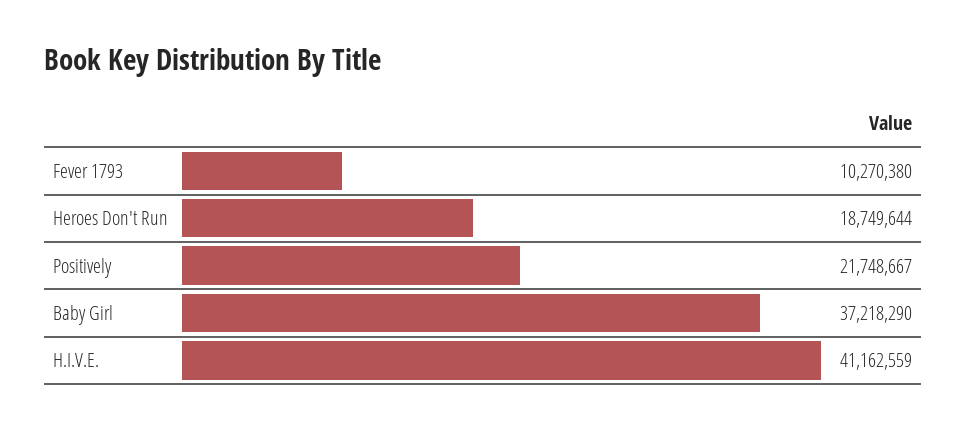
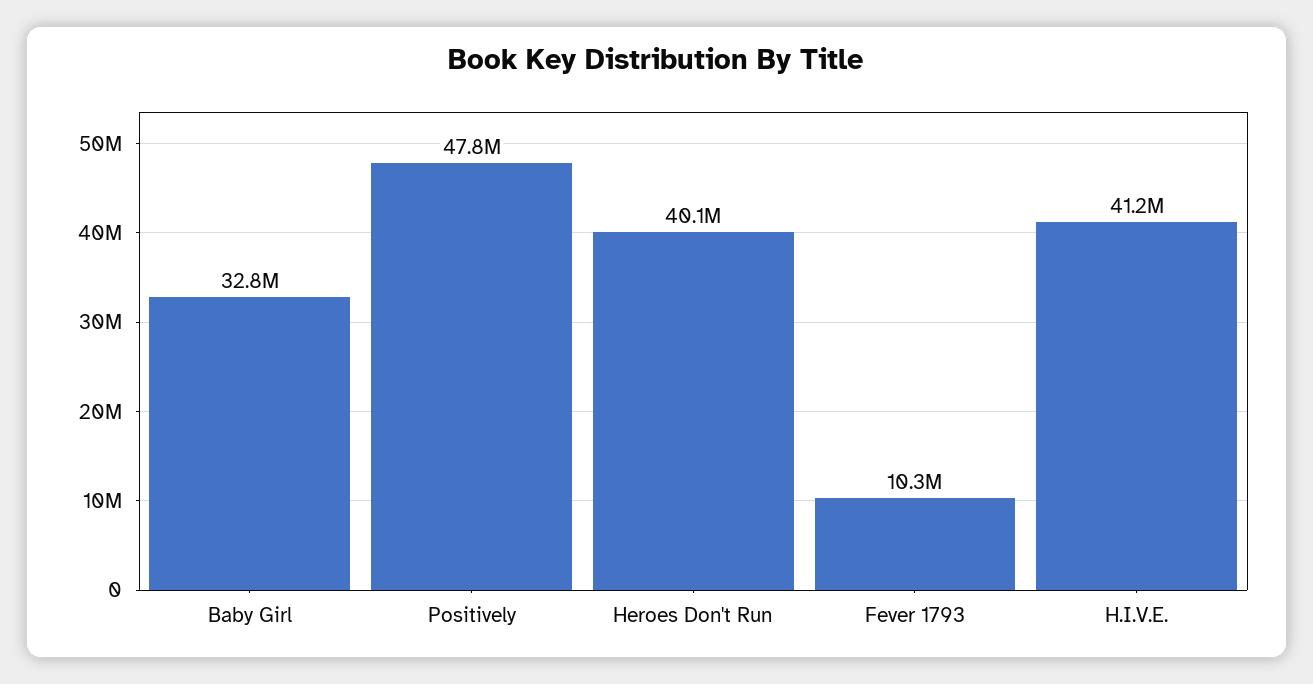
  {
    "Fever 1793": 10270380,
-   "Heroes Don't Run": 18749644,
+   "Heroes Don't Run": 40100000,
-   "Positively": 21748667,
+   "Positively": 47800000,
-   "Baby Girl": 37218290,
+   "Baby Girl": 32800000,
    "H.I.V.E.": 41162559
  }

